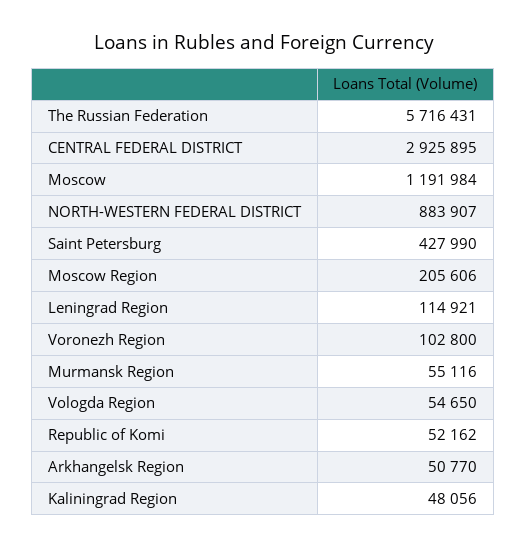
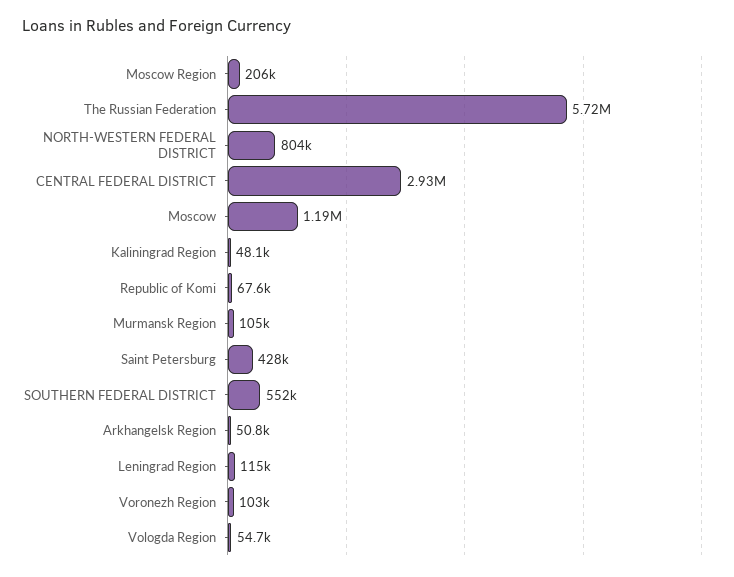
  {
    "The Russian Federation": 5716431,
    "CENTRAL FEDERAL DISTRICT": 2925895,
    "Moscow": 1191984,
-   "NORTH-WESTERN FEDERAL DISTRICT": 883907,
+   "NORTH-WESTERN FEDERAL DISTRICT": 804000,
    "Saint Petersburg": 427990,
    "Moscow Region": 205606,
    "Leningrad Region": 114921,
    "Voronezh Region": 102800,
-   "Murmansk Region": 55116,
+   "Murmansk Region": 105000,
    "Vologda Region": 54650,
-   "Republic of Komi": 52162,
+   "Republic of Komi": 67600,
    "Arkhangelsk Region": 50770,
-   "Kaliningrad Region": 48056
+   "Kaliningrad Region": 48056,
+   "SOUTHERN FEDERAL DISTRICT": 552000
  }

